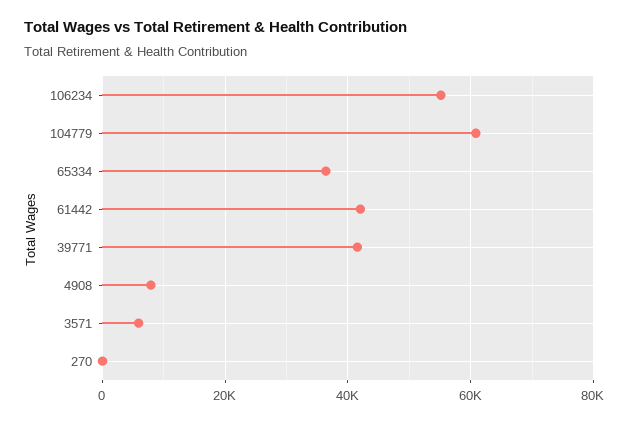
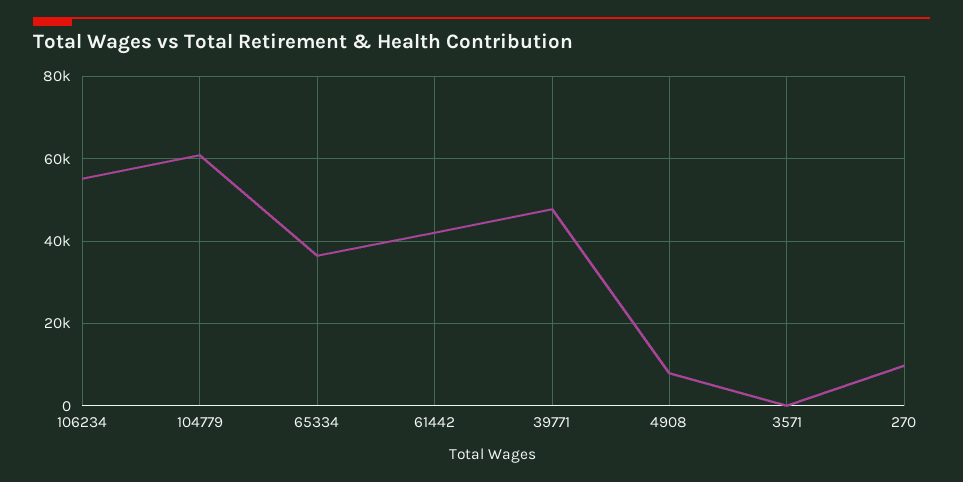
  {
    "106234": 56000,
    "104779": 60000,
    "65334": 36000,
    "61442": 42000,
-   "39771": 42000,
+   "39771": 48000,
    "4908": 8000,
-   "3571": 6000,
+   "3571": 0,
-   "270": 0
+   "270": 10000
  }

